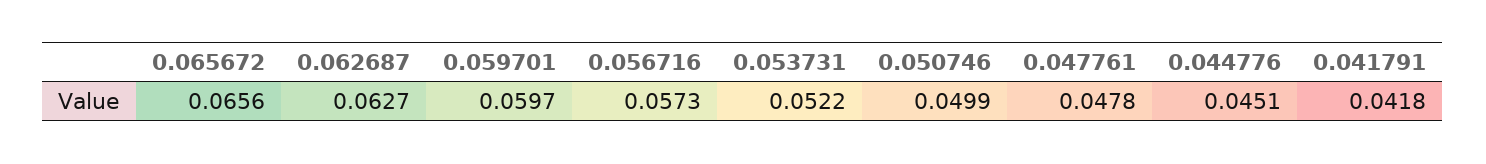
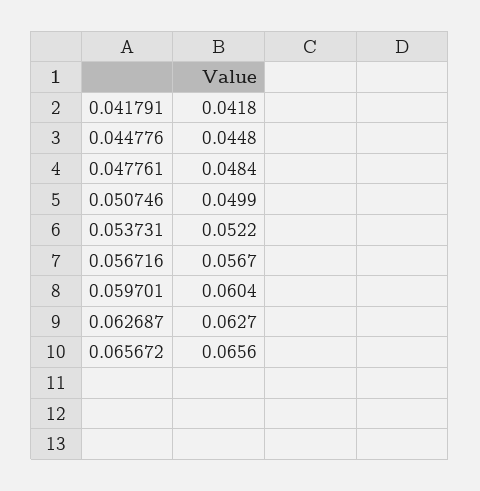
  {
    "0.065672": 0.0656,
    "0.062687": 0.0627,
-   "0.059701": 0.0597,
+   "0.059701": 0.0604,
-   "0.056716": 0.0573,
+   "0.056716": 0.0567,
    "0.053731": 0.0522,
    "0.050746": 0.0499,
-   "0.047761": 0.0478,
+   "0.047761": 0.0484,
-   "0.044776": 0.0451,
+   "0.044776": 0.0448,
    "0.041791": 0.0418
  }

